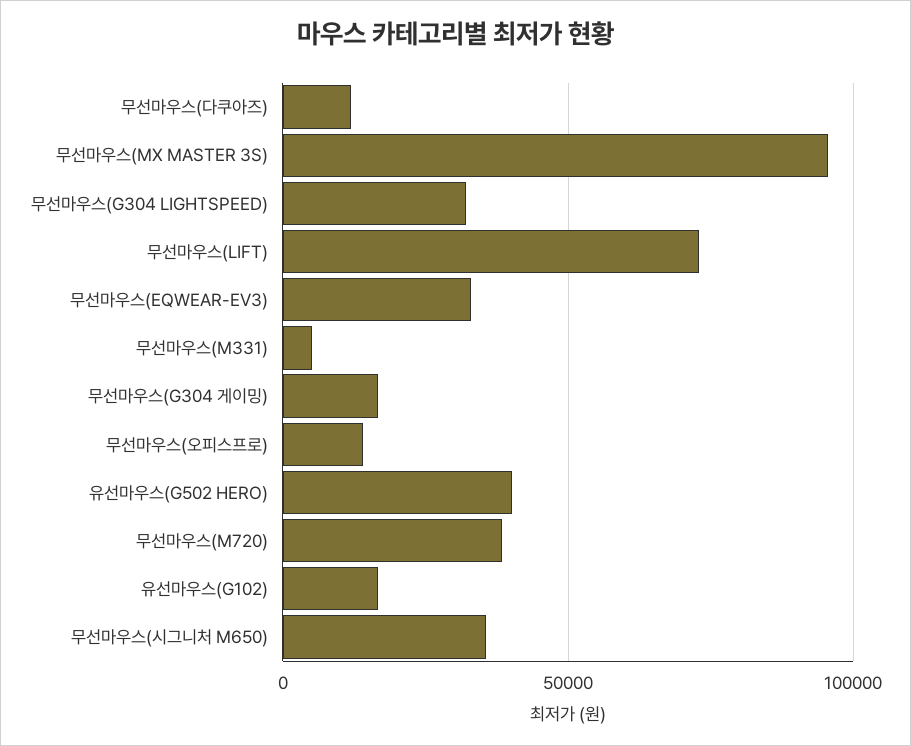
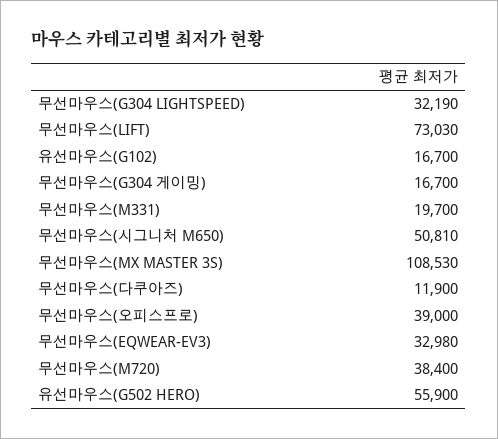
  {
    "무선마우스(다쿠아즈)": 11900,
-   "무선마우스(MX MASTER 3S)": 95000,
+   "무선마우스(MX MASTER 3S)": 108530,
    "무선마우스(G304 LIGHTSPEED)": 32190,
    "무선마우스(LIFT)": 73030,
    "무선마우스(EQWEAR-EV3)": 32980,
-   "무선마우스(M331)": 5000,
+   "무선마우스(M331)": 19700,
    "무선마우스(G304 게이밍)": 16700,
-   "무선마우스(오피스프로)": 15000,
+   "무선마우스(오피스프로)": 39000,
-   "유선마우스(G502 HERO)": 40000,
+   "유선마우스(G502 HERO)": 55900,
    "무선마우스(M720)": 38400,
    "유선마우스(G102)": 16700,
-   "무선마우스(시그니처 M650)": 35000
+   "무선마우스(시그니처 M650)": 50810
  }

